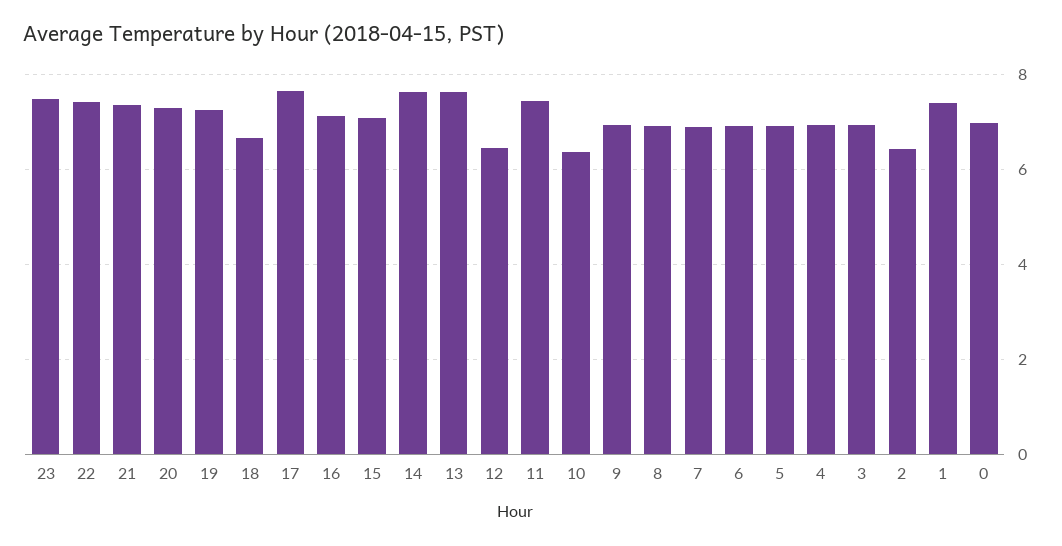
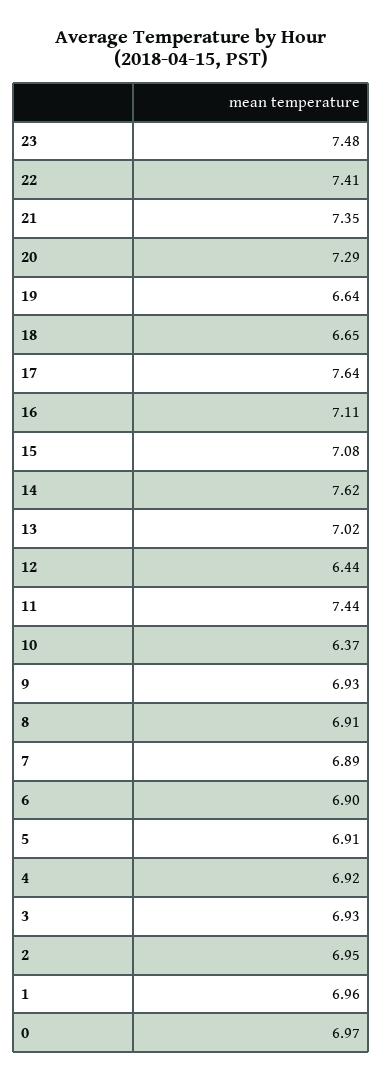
  {
    "23": 7.48,
    "22": 7.41,
    "21": 7.35,
    "20": 7.29,
-   "19": 7.2,
+   "19": 6.64,
    "18": 6.65,
    "17": 7.64,
    "16": 7.11,
    "15": 7.08,
    "14": 7.62,
-   "13": 7.6,
+   "13": 7.02,
    "12": 6.44,
    "11": 7.44,
    "10": 6.37,
    "9": 6.93,
    "8": 6.91,
    "7": 6.89,
    "6": 6.9,
    "5": 6.91,
    "4": 6.92,
    "3": 6.93,
-   "2": 6.4,
+   "2": 6.95,
-   "1": 7.4,
+   "1": 6.96,
    "0": 6.97
  }

